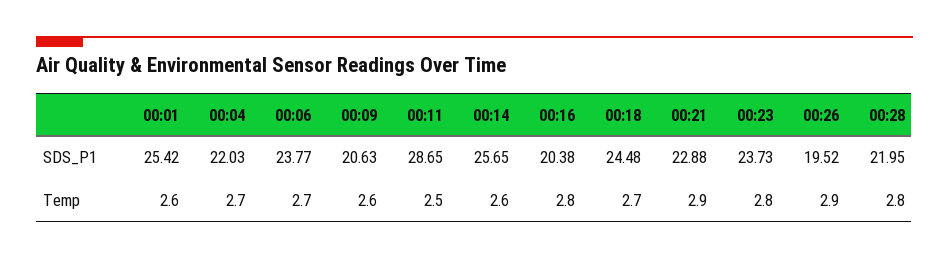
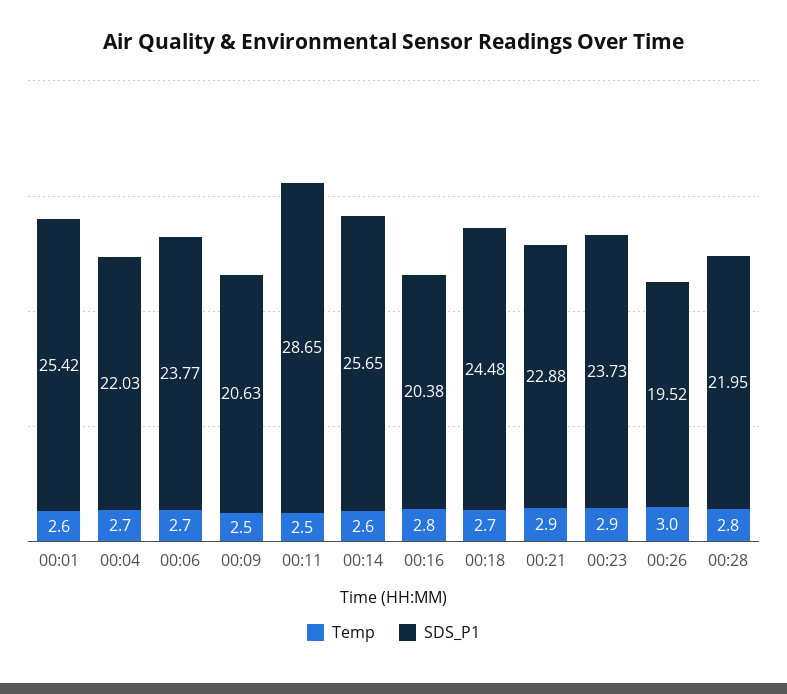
  {
    "SDS_P1": {
      "00:01": 25.42,
      "00:04": 22.03,
      "00:06": 23.77,
      "00:09": 20.63,
      "00:11": 28.65,
      "00:14": 25.65,
      "00:16": 20.38,
      "00:18": 24.48,
      "00:21": 22.88,
      "00:23": 23.73,
      "00:26": 19.52,
      "00:28": 21.95
    },
    "Temp": {
      "00:01": 2.6,
      "00:04": 2.7,
      "00:06": 2.7,
-     "00:09": 2.6,
+     "00:09": 2.5,
      "00:11": 2.5,
      "00:14": 2.6,
      "00:16": 2.8,
      "00:18": 2.7,
      "00:21": 2.9,
-     "00:23": 2.8,
+     "00:23": 2.9,
-     "00:26": 2.9,
+     "00:26": 3,
      "00:28": 2.8
    }
  }

